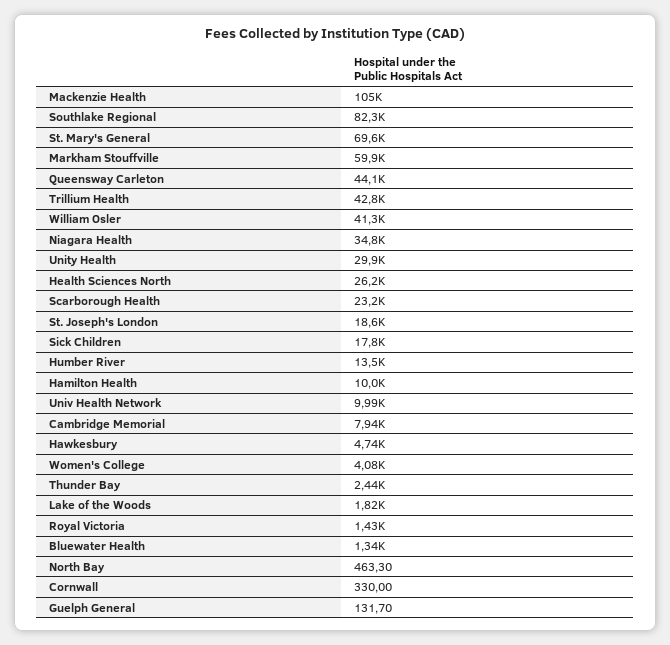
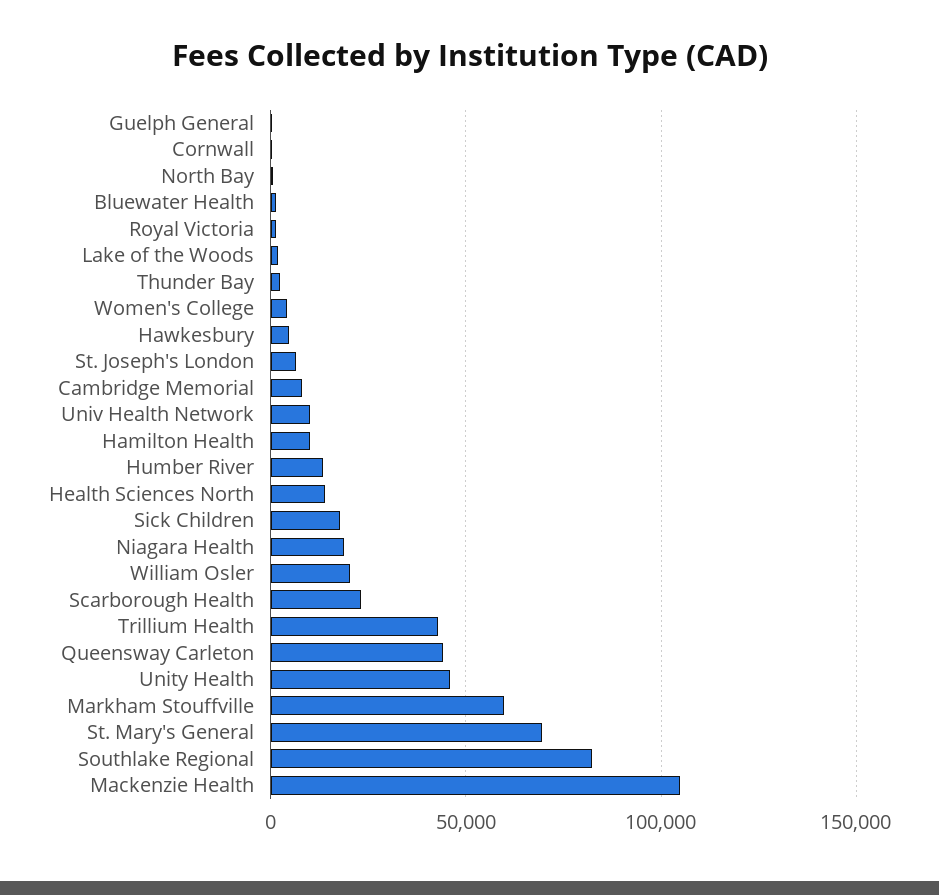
  {
    "Mackenzie Health": 105000,
    "Southlake Regional": 82300,
    "St. Mary's General": 69600,
    "Markham Stouffville": 59900,
    "Queensway Carleton": 44100,
    "Trillium Health": 42800,
-   "William Osler": 41300,
+   "William Osler": 20000,
-   "Niagara Health": 34800,
+   "Niagara Health": 20000,
-   "Unity Health": 29900,
+   "Unity Health": 45000,
-   "Health Sciences North": 26200,
+   "Health Sciences North": 15000,
    "Scarborough Health": 23200,
-   "St. Joseph's London": 18600,
+   "St. Joseph's London": 5000,
    "Sick Children": 17800,
    "Humber River": 13500,
    "Hamilton Health": 10000,
    "Univ Health Network": 9990,
    "Cambridge Memorial": 7940,
    "Hawkesbury": 4740,
    "Women's College": 4080,
    "Thunder Bay": 2440,
    "Lake of the Woods": 1820,
    "Royal Victoria": 1430,
    "Bluewater Health": 1340,
    "North Bay": 463.3,
    "Cornwall": 330,
    "Guelph General": 131.7
  }

